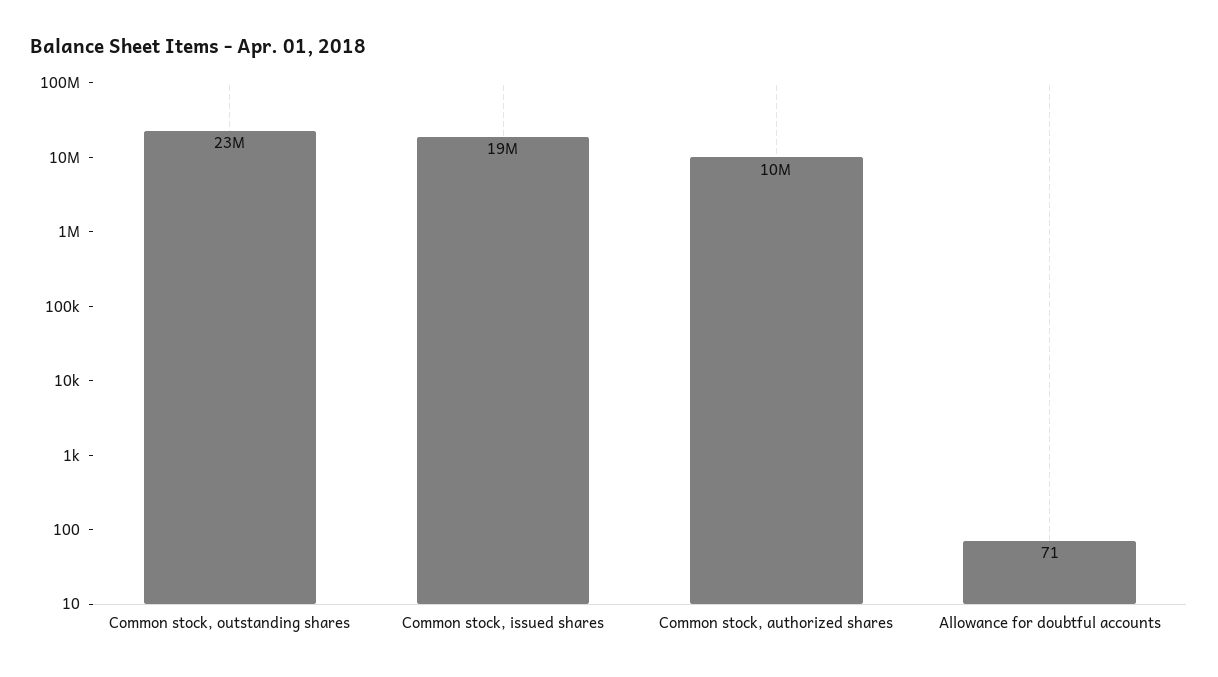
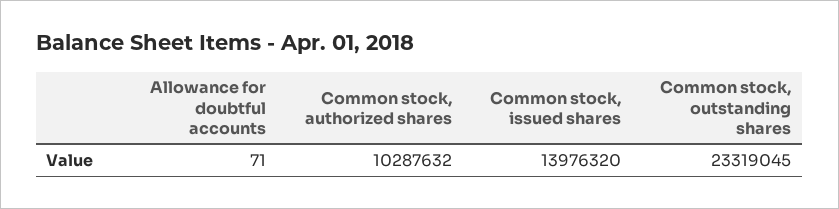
  {
    "Common stock, outstanding shares": 23319045,
-   "Common stock, issued shares": 19000000,
+   "Common stock, issued shares": 13976320,
    "Common stock, authorized shares": 10287632,
    "Allowance for doubtful accounts": 71
  }

